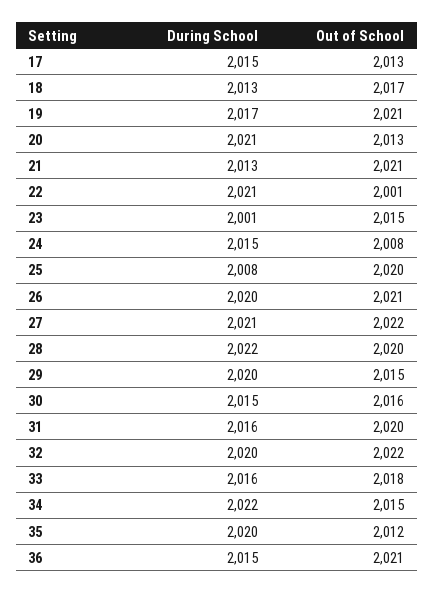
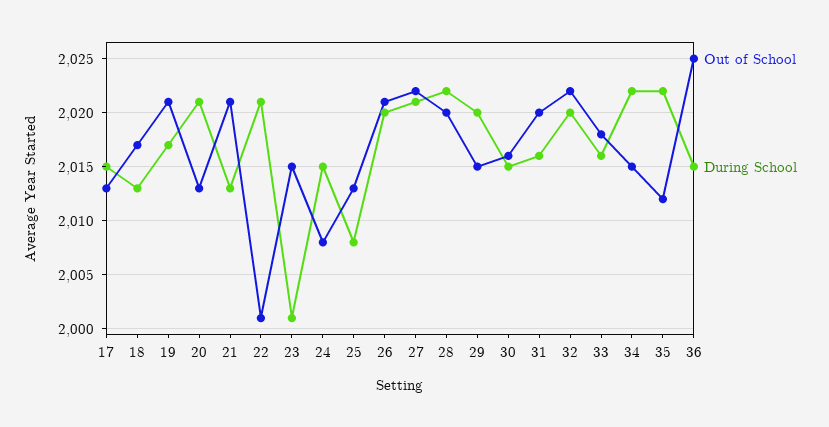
  {
    "During School": {
      "17": 2015,
      "18": 2013,
      "19": 2017,
      "20": 2021,
      "21": 2013,
      "22": 2021,
      "23": 2001,
      "24": 2015,
      "25": 2008,
      "26": 2020,
      "27": 2021,
      "28": 2022,
      "29": 2020,
      "30": 2015,
      "31": 2016,
      "32": 2020,
      "33": 2016,
      "34": 2022,
-     "35": 2020,
+     "35": 2022,
      "36": 2015
    },
    "Out of School": {
      "17": 2013,
      "18": 2017,
      "19": 2021,
      "20": 2013,
      "21": 2021,
      "22": 2001,
      "23": 2015,
      "24": 2008,
-     "25": 2020,
+     "25": 2013,
      "26": 2021,
      "27": 2022,
      "28": 2020,
      "29": 2015,
      "30": 2016,
      "31": 2020,
      "32": 2022,
      "33": 2018,
      "34": 2015,
      "35": 2012,
-     "36": 2021
+     "36": 2025
    }
  }

